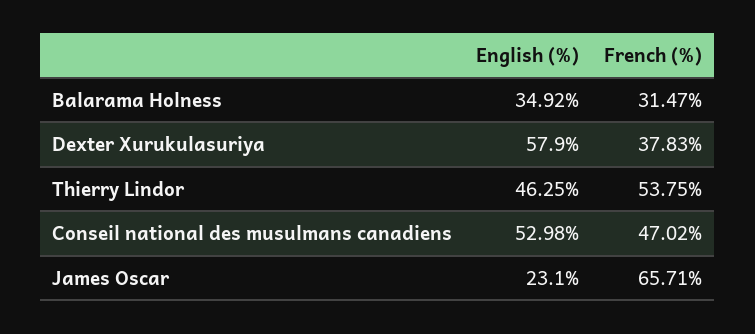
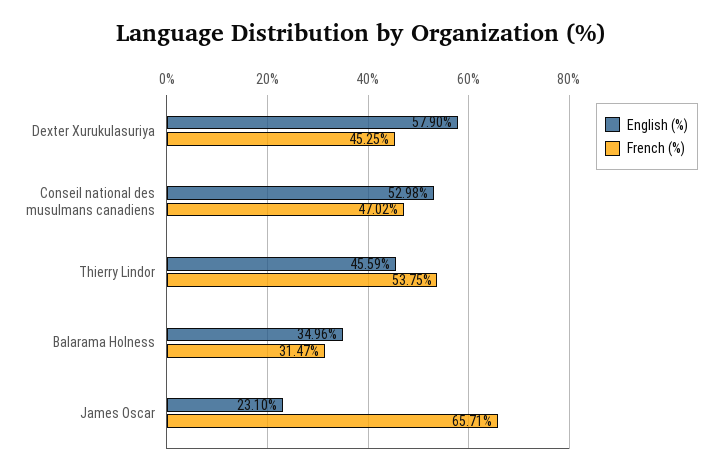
  {
    "English (%)": {
-     "Balarama Holness": 34.92,
+     "Balarama Holness": 34.96,
      "Dexter Xurukulasuriya": 57.9,
-     "Thierry Lindor": 46.25,
+     "Thierry Lindor": 45.59,
      "Conseil national des musulmans canadiens": 52.98,
      "James Oscar": 23.1
    },
    "French (%)": {
      "Balarama Holness": 31.47,
-     "Dexter Xurukulasuriya": 37.83,
+     "Dexter Xurukulasuriya": 45.25,
      "Thierry Lindor": 53.75,
      "Conseil national des musulmans canadiens": 47.02,
      "James Oscar": 65.71
    }
  }

